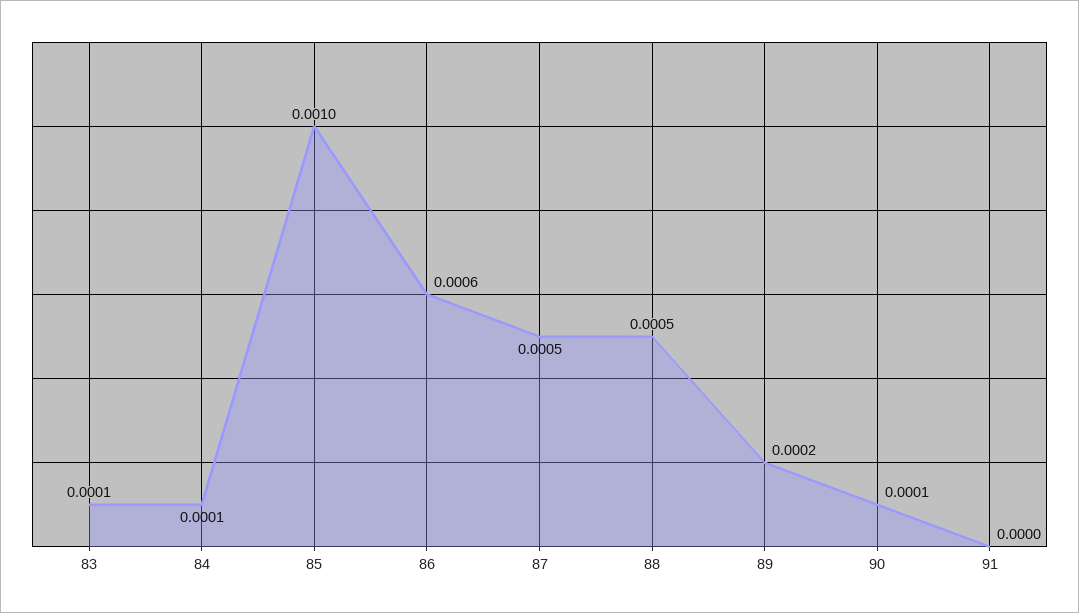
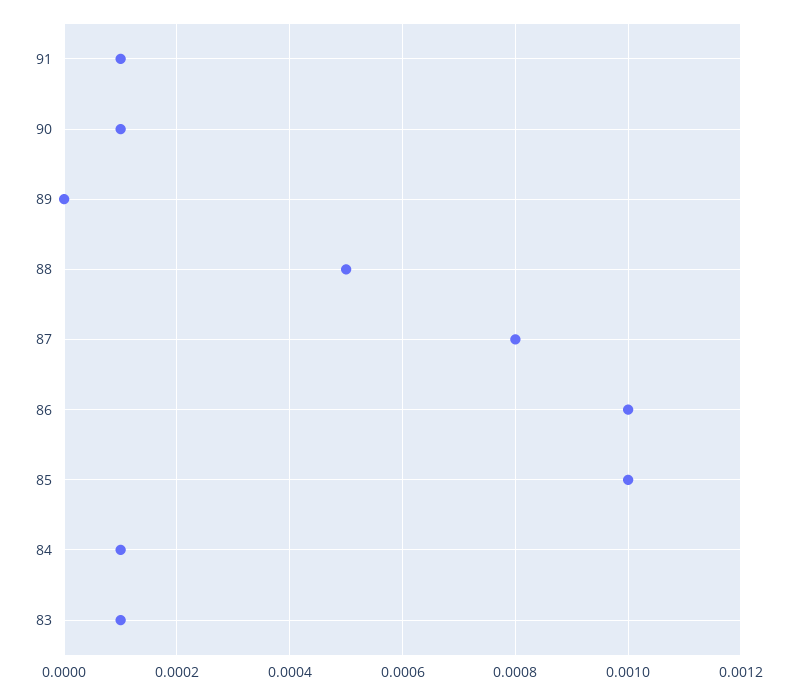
  {
    "83": 0.0001,
    "84": 0.0001,
    "85": 0.001,
-   "86": 0.0006,
+   "86": 0.001,
-   "87": 0.0005,
+   "87": 0.0008,
    "88": 0.0005,
-   "89": 0.0002,
+   "89": 0,
    "90": 0.0001,
-   "91": 0
+   "91": 0.0001
  }

